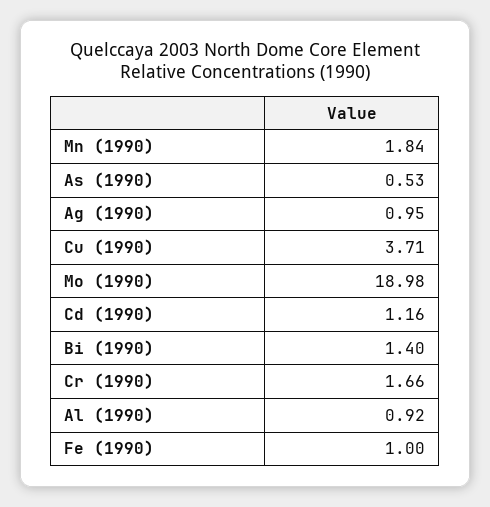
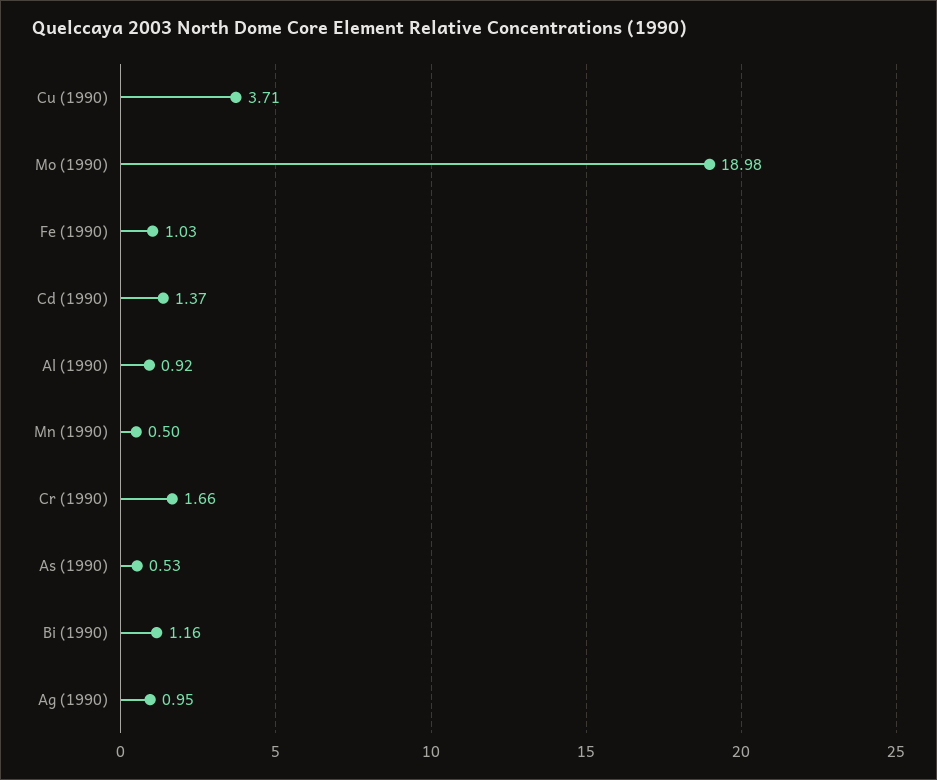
  {
-   "Mn (1990)": 1.84,
+   "Mn (1990)": 0.5,
    "As (1990)": 0.53,
    "Ag (1990)": 0.95,
    "Cu (1990)": 3.71,
    "Mo (1990)": 18.98,
-   "Cd (1990)": 1.16,
+   "Cd (1990)": 1.37,
-   "Bi (1990)": 1.4,
+   "Bi (1990)": 1.16,
    "Cr (1990)": 1.66,
    "Al (1990)": 0.92,
-   "Fe (1990)": 1
+   "Fe (1990)": 1.03
  }

